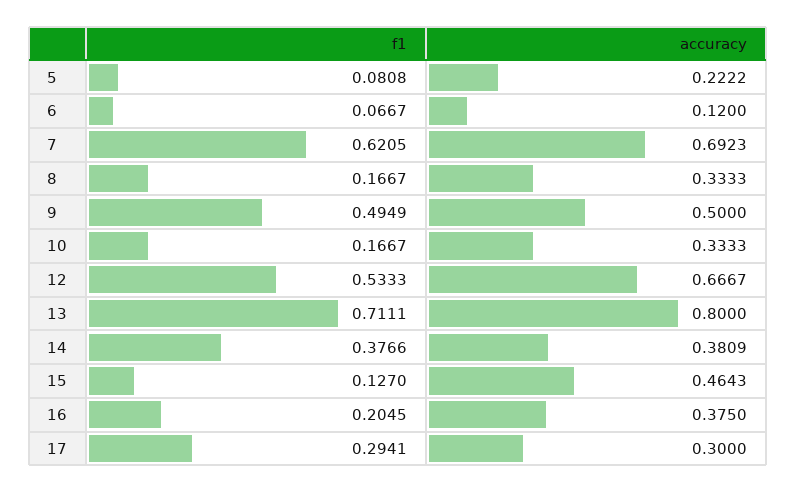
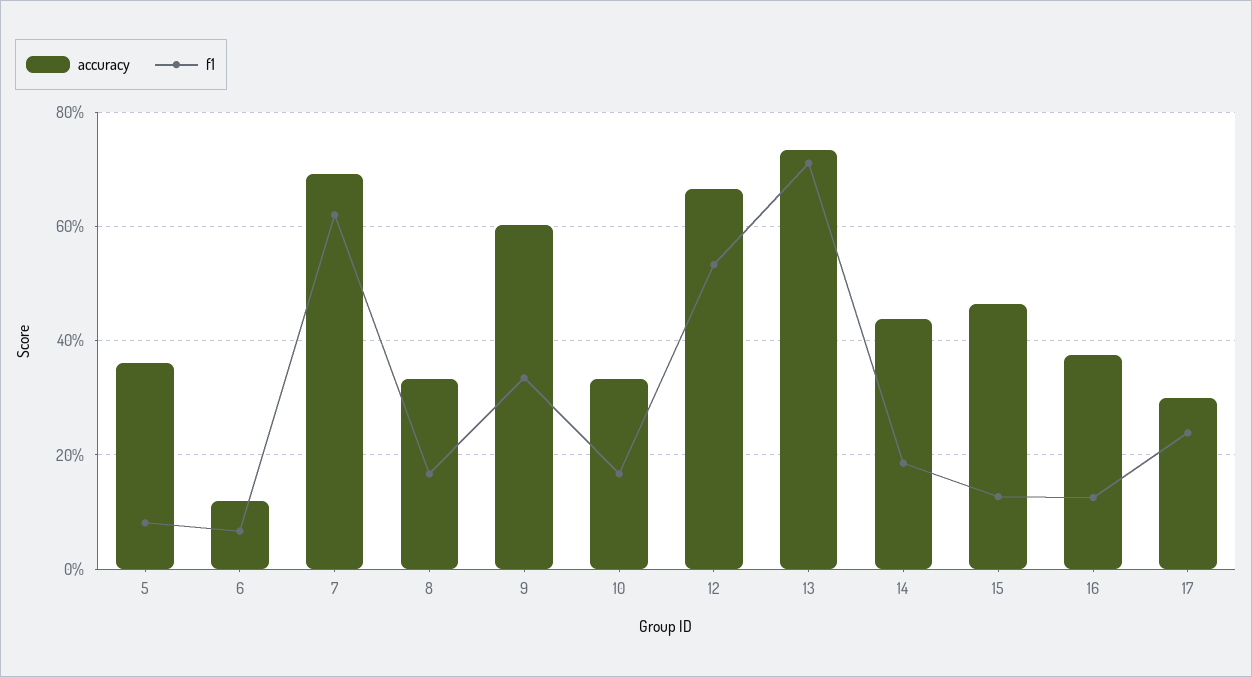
  {
    "f1": {
      "5": 0.0808,
      "6": 0.0667,
      "7": 0.6205,
      "8": 0.1667,
-     "9": 0.4949,
+     "9": 0.34,
      "10": 0.1667,
      "12": 0.5333,
      "13": 0.7111,
-     "14": 0.3766,
+     "14": 0.18,
      "15": 0.127,
-     "16": 0.2045,
+     "16": 0.12,
-     "17": 0.2941
+     "17": 0.24
    },
    "accuracy": {
-     "5": 0.2222,
+     "5": 0.36,
      "6": 0.12,
      "7": 0.6923,
      "8": 0.3333,
-     "9": 0.5,
+     "9": 0.6,
      "10": 0.3333,
      "12": 0.6667,
-     "13": 0.8,
+     "13": 0.74,
-     "14": 0.3809,
+     "14": 0.44,
      "15": 0.4643,
      "16": 0.375,
      "17": 0.3
    }
  }

